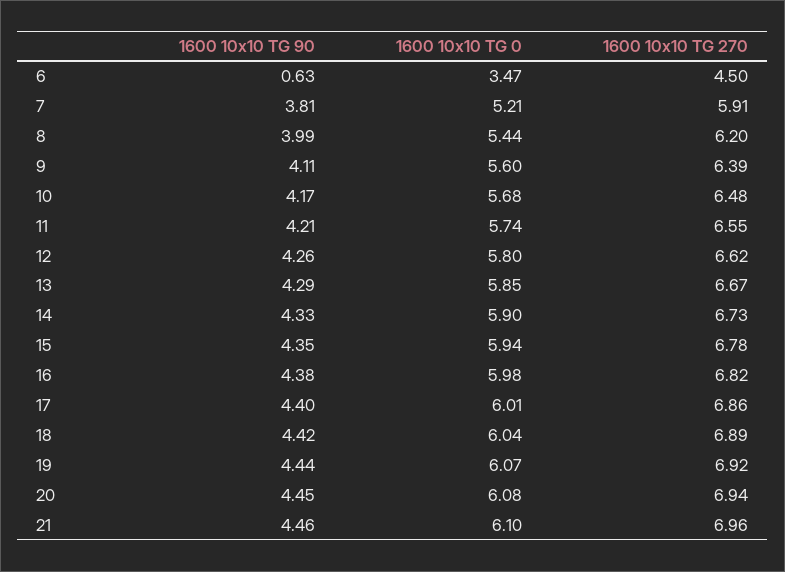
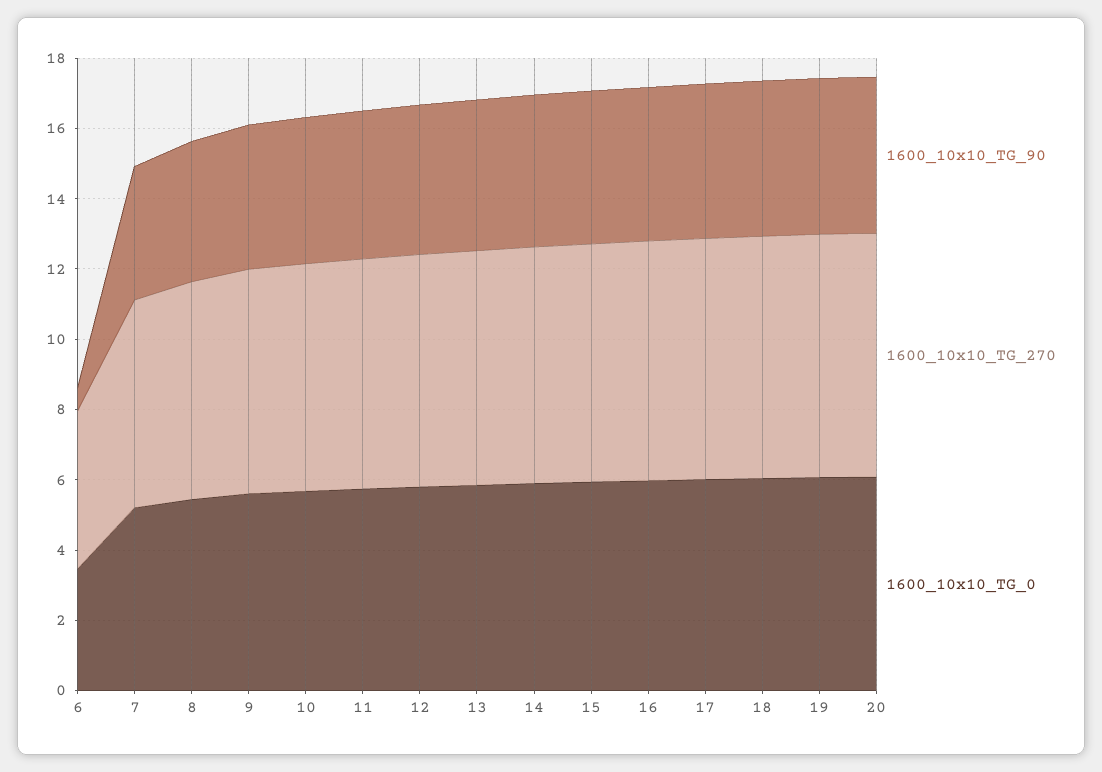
  {
    "1600 10x10 TG 90": {
      "6": 0.63,
      "7": 3.81,
      "8": 3.99,
      "9": 4.11,
      "10": 4.17,
      "11": 4.21,
      "12": 4.26,
      "13": 4.29,
      "14": 4.33,
      "15": 4.35,
      "16": 4.38,
      "17": 4.4,
      "18": 4.42,
      "19": 4.44,
-     "20": 4.45,
+     "20": 4.45
-     "21": 4.46
    },
    "1600 10x10 TG 0": {
      "6": 3.47,
      "7": 5.21,
      "8": 5.44,
      "9": 5.6,
      "10": 5.68,
      "11": 5.74,
      "12": 5.8,
      "13": 5.85,
      "14": 5.9,
      "15": 5.94,
      "16": 5.98,
      "17": 6.01,
      "18": 6.04,
      "19": 6.07,
-     "20": 6.08,
+     "20": 6.08
-     "21": 6.1
    },
    "1600 10x10 TG 270": {
      "6": 4.5,
      "7": 5.91,
      "8": 6.2,
      "9": 6.39,
      "10": 6.48,
      "11": 6.55,
      "12": 6.62,
      "13": 6.67,
      "14": 6.73,
      "15": 6.78,
      "16": 6.82,
      "17": 6.86,
      "18": 6.89,
      "19": 6.92,
-     "20": 6.94,
+     "20": 6.94
-     "21": 6.96
    }
  }

